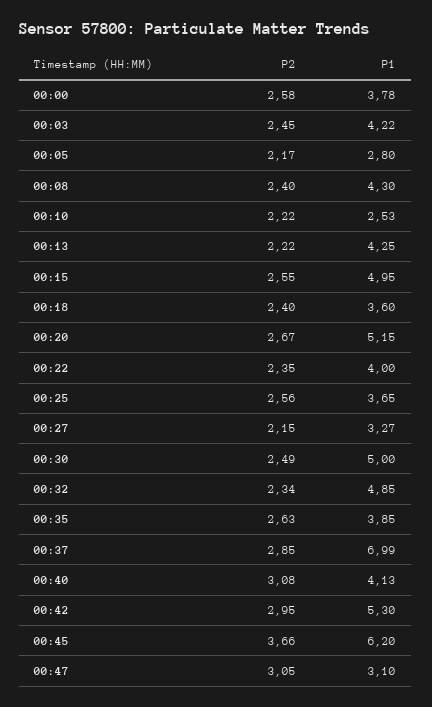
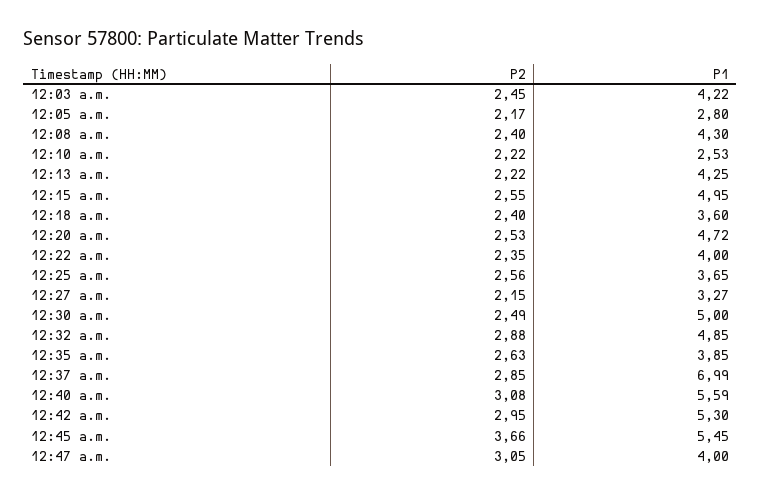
  {
    "P2": {
-     "00:00": 2.58,
      "00:03": 2.45,
      "00:05": 2.17,
      "00:08": 2.4,
      "00:10": 2.22,
      "00:13": 2.22,
      "00:15": 2.55,
      "00:18": 2.4,
-     "00:20": 2.67,
+     "00:20": 2.53,
      "00:22": 2.35,
      "00:25": 2.56,
      "00:27": 2.15,
      "00:30": 2.49,
-     "00:32": 2.34,
+     "00:32": 2.88,
      "00:35": 2.63,
      "00:37": 2.85,
      "00:40": 3.08,
      "00:42": 2.95,
      "00:45": 3.66,
      "00:47": 3.05
    },
    "P1": {
-     "00:00": 3.78,
      "00:03": 4.22,
      "00:05": 2.8,
      "00:08": 4.3,
      "00:10": 2.53,
      "00:13": 4.25,
      "00:15": 4.95,
      "00:18": 3.6,
-     "00:20": 5.15,
+     "00:20": 4.72,
      "00:22": 4,
      "00:25": 3.65,
      "00:27": 3.27,
      "00:30": 5,
      "00:32": 4.85,
      "00:35": 3.85,
      "00:37": 6.99,
-     "00:40": 4.13,
+     "00:40": 5.59,
      "00:42": 5.3,
-     "00:45": 6.2,
+     "00:45": 5.45,
-     "00:47": 3.1
+     "00:47": 4
    }
  }

